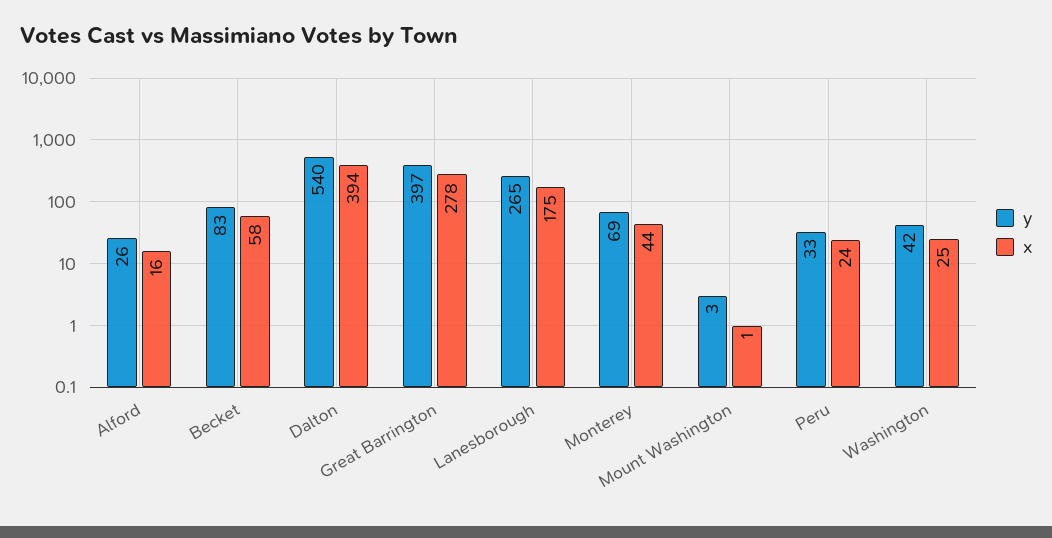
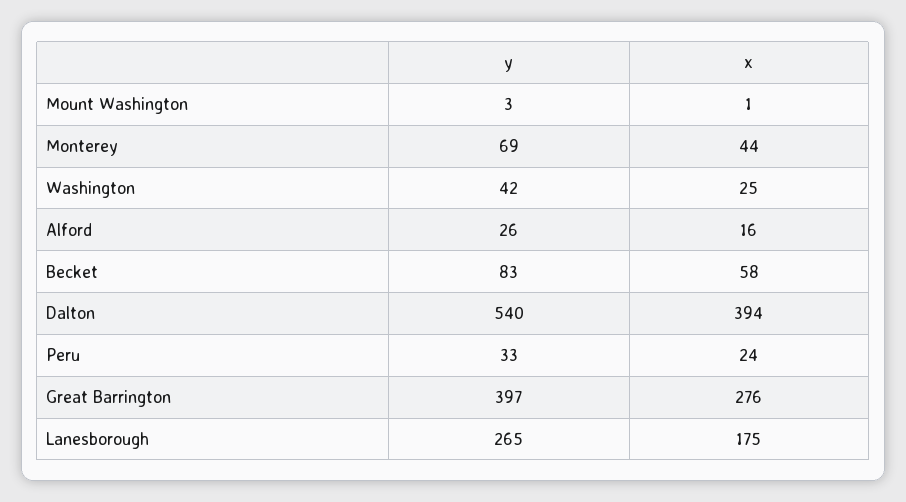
  {
    "y": {
      "Alford": 26,
      "Becket": 83,
      "Dalton": 540,
      "Great Barrington": 397,
      "Lanesborough": 265,
      "Monterey": 69,
      "Mount Washington": 3,
      "Peru": 33,
      "Washington": 42
    },
    "x": {
      "Alford": 16,
      "Becket": 58,
      "Dalton": 394,
-     "Great Barrington": 278,
+     "Great Barrington": 276,
      "Lanesborough": 175,
      "Monterey": 44,
      "Mount Washington": 1,
      "Peru": 24,
      "Washington": 25
    }
  }

